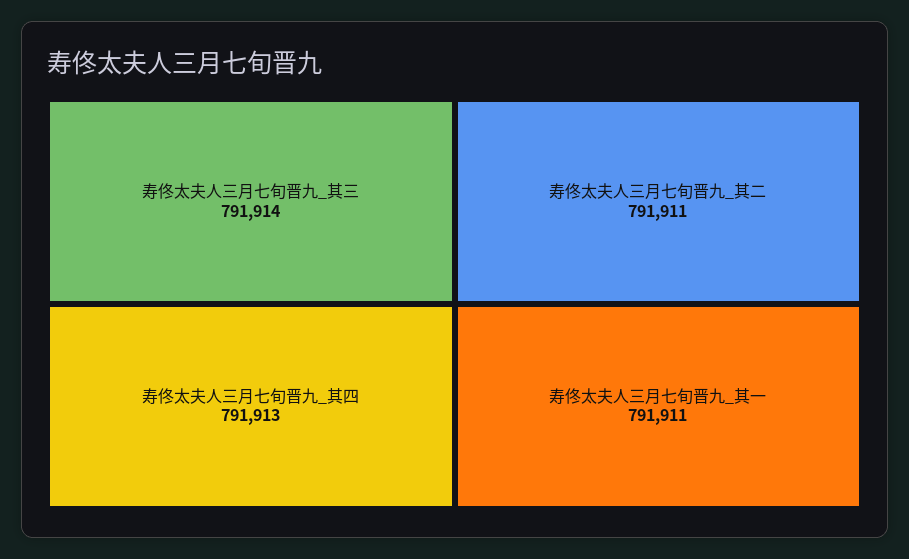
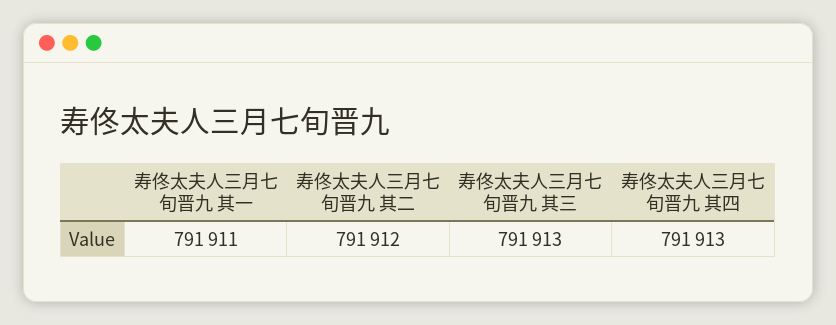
  {
-   "寿佟太夫人三月七旬晋九_其三": 791914,
+   "寿佟太夫人三月七旬晋九_其三": 791913,
    "寿佟太夫人三月七旬晋九_其四": 791913,
-   "寿佟太夫人三月七旬晋九_其二": 791911,
+   "寿佟太夫人三月七旬晋九_其二": 791912,
    "寿佟太夫人三月七旬晋九_其一": 791911
  }

